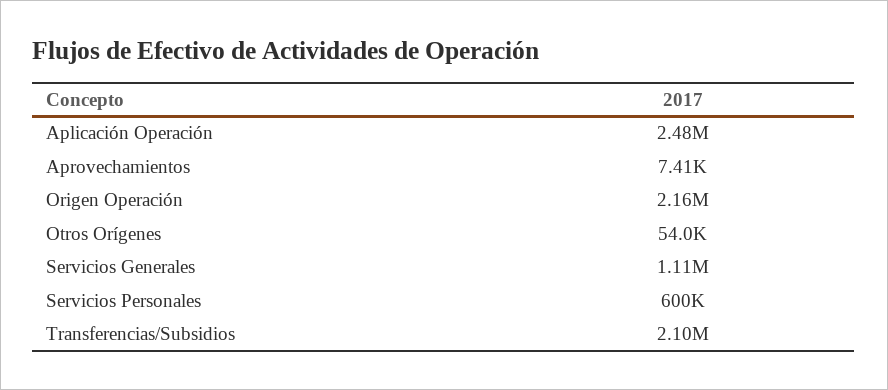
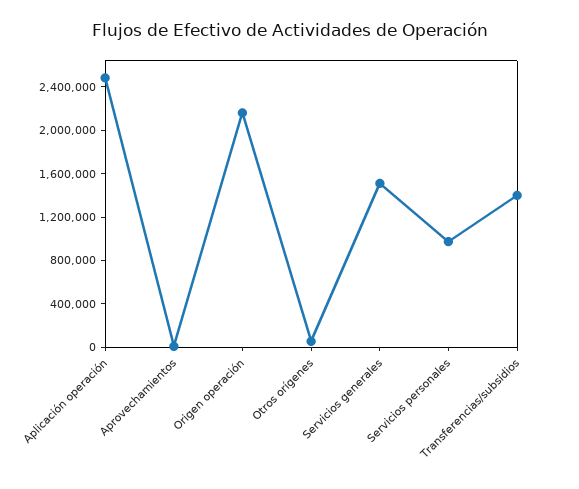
  {
    "Aplicación Operación": 2480000,
    "Aprovechamientos": 7410,
    "Origen Operación": 2160000,
    "Otros Orígenes": 54000,
-   "Servicios Generales": 1110000,
+   "Servicios Generales": 1500000,
-   "Servicios Personales": 600000,
+   "Servicios Personales": 1000000,
-   "Transferencias/Subsidios": 2100000
+   "Transferencias/Subsidios": 1400000
  }

